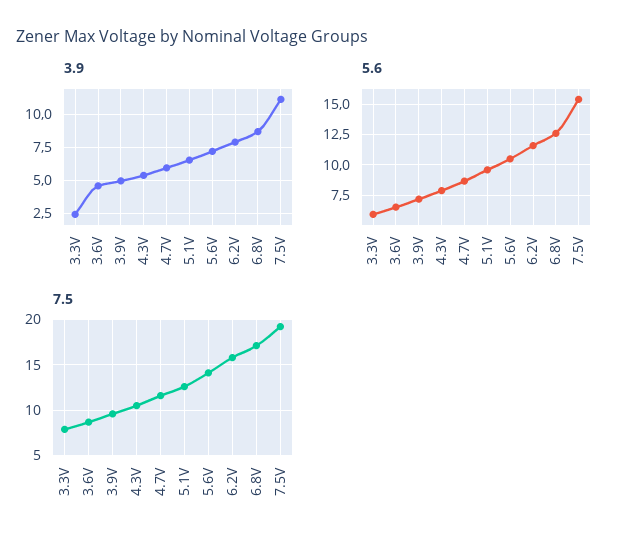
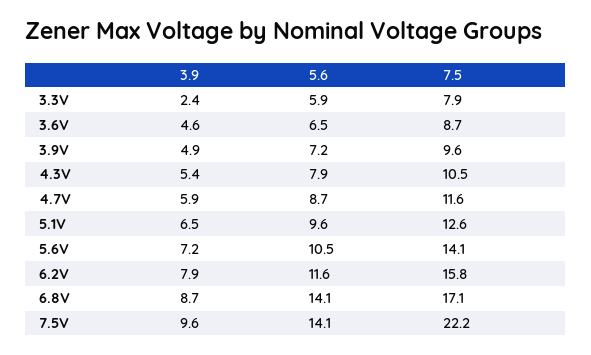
  {
    "3.9": {
      "3.3V": 2.4,
      "3.6V": 4.6,
      "3.9V": 4.9,
      "4.3V": 5.4,
      "4.7V": 5.9,
      "5.1V": 6.5,
      "5.6V": 7.2,
      "6.2V": 7.9,
      "6.8V": 8.7,
-     "7.5V": 11
+     "7.5V": 9.6
    },
    "5.6": {
      "3.3V": 5.9,
      "3.6V": 6.5,
      "3.9V": 7.2,
      "4.3V": 7.9,
      "4.7V": 8.7,
      "5.1V": 9.6,
      "5.6V": 10.5,
      "6.2V": 11.6,
-     "6.8V": 12.5,
+     "6.8V": 14.1,
-     "7.5V": 15.5
+     "7.5V": 14.1
    },
    "7.5": {
      "3.3V": 7.9,
      "3.6V": 8.7,
      "3.9V": 9.6,
      "4.3V": 10.5,
      "4.7V": 11.6,
      "5.1V": 12.6,
      "5.6V": 14.1,
      "6.2V": 15.8,
      "6.8V": 17.1,
-     "7.5V": 19
+     "7.5V": 22.2
    }
  }

